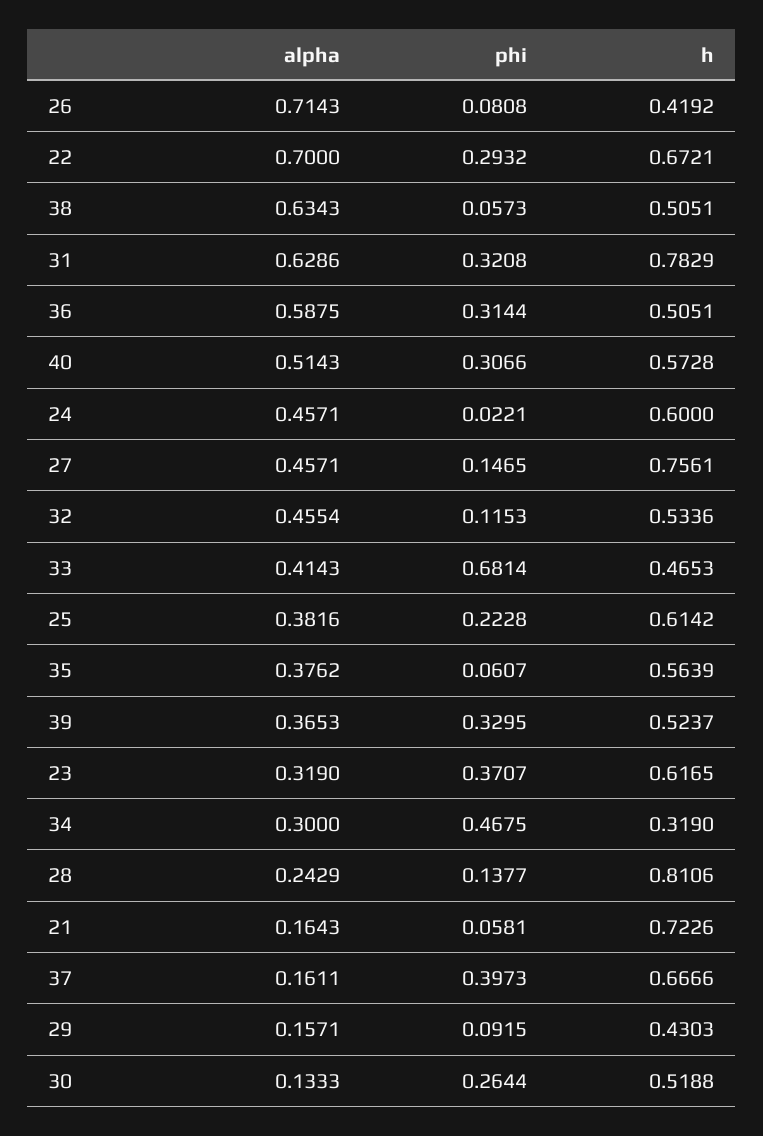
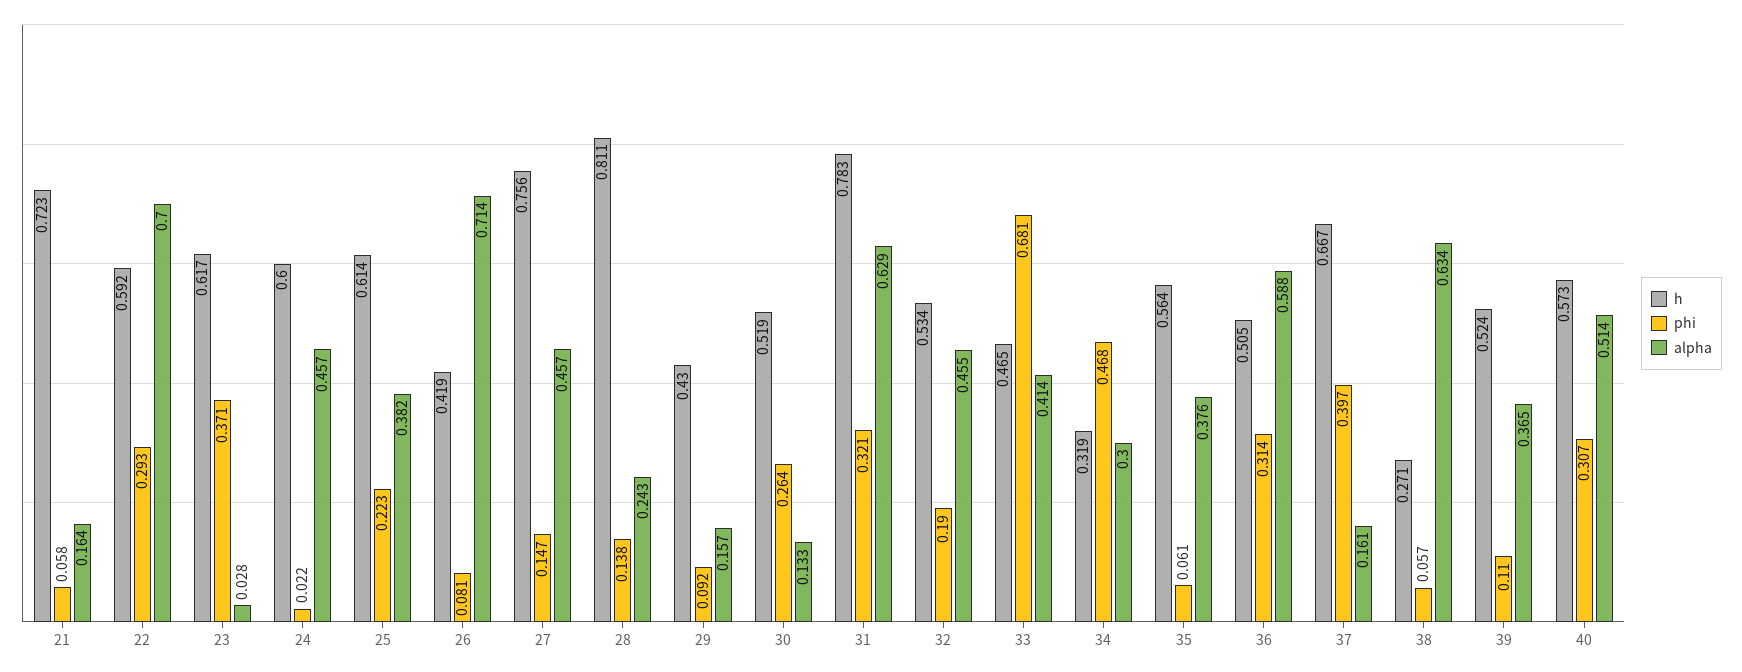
  {
    "alpha": {
      "26": 0.7143,
      "22": 0.7,
      "38": 0.6343,
      "31": 0.6286,
      "36": 0.5875,
      "40": 0.5143,
      "24": 0.4571,
      "27": 0.4571,
      "32": 0.4554,
      "33": 0.4143,
      "25": 0.3816,
      "35": 0.3762,
      "39": 0.3653,
-     "23": 0.319,
+     "23": 0.028,
      "34": 0.3,
      "28": 0.2429,
      "21": 0.1643,
      "37": 0.1611,
      "29": 0.1571,
      "30": 0.1333
    },
    "phi": {
      "26": 0.0808,
      "22": 0.2932,
      "38": 0.0573,
      "31": 0.3208,
      "36": 0.3144,
      "40": 0.3066,
      "24": 0.0221,
      "27": 0.1465,
-     "32": 0.1153,
+     "32": 0.19,
      "33": 0.6814,
      "25": 0.2228,
      "35": 0.0607,
-     "39": 0.3295,
+     "39": 0.11,
      "23": 0.3707,
      "34": 0.4675,
      "28": 0.1377,
      "21": 0.0581,
      "37": 0.3973,
      "29": 0.0915,
      "30": 0.2644
    },
    "h": {
      "26": 0.4192,
-     "22": 0.6721,
+     "22": 0.592,
-     "38": 0.5051,
+     "38": 0.271,
      "31": 0.7829,
      "36": 0.5051,
      "40": 0.5728,
      "24": 0.6,
      "27": 0.7561,
      "32": 0.5336,
      "33": 0.4653,
      "25": 0.6142,
      "35": 0.5639,
      "39": 0.5237,
      "23": 0.6165,
      "34": 0.319,
      "28": 0.8106,
      "21": 0.7226,
      "37": 0.6666,
      "29": 0.4303,
      "30": 0.5188
    }
  }

